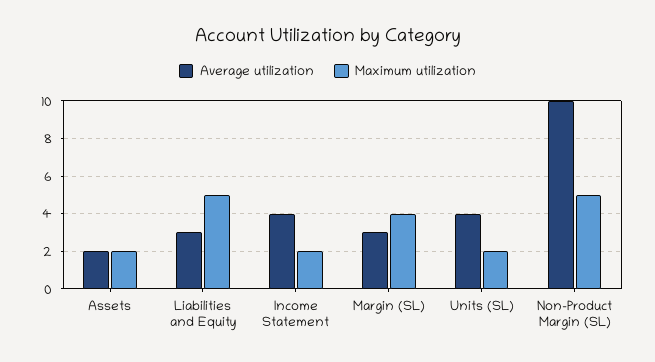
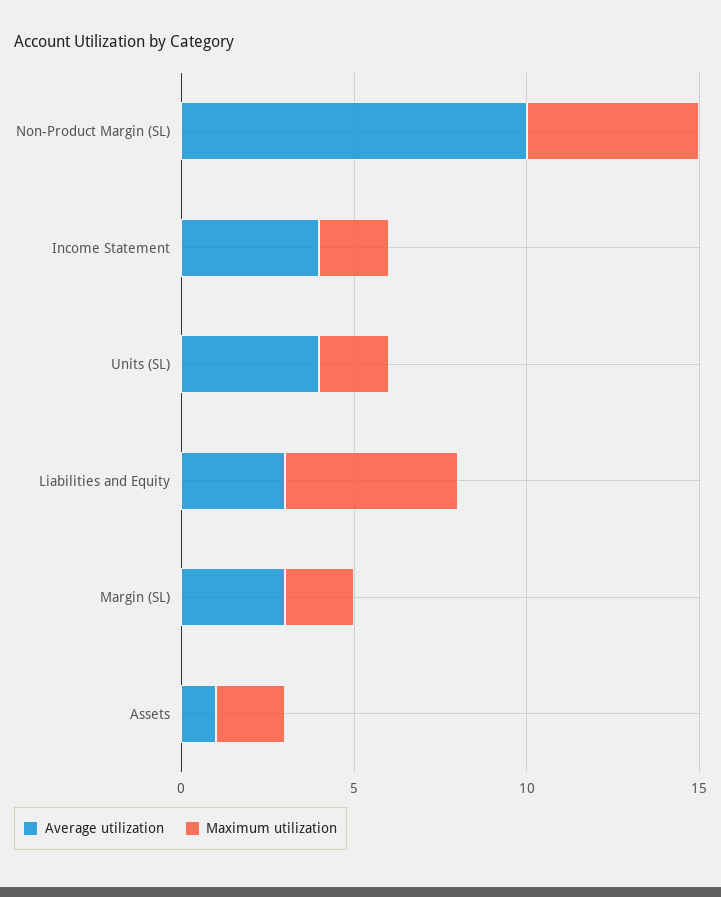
  {
    "Average utilization": {
-     "Assets": 2,
+     "Assets": 1,
      "Liabilities and Equity": 3,
      "Income Statement": 4,
      "Margin (SL)": 3,
      "Units (SL)": 4,
      "Non-Product Margin (SL)": 10
    },
    "Maximum utilization": {
      "Assets": 2,
      "Liabilities and Equity": 5,
      "Income Statement": 2,
-     "Margin (SL)": 4,
+     "Margin (SL)": 2,
      "Units (SL)": 2,
      "Non-Product Margin (SL)": 5
    }
  }

